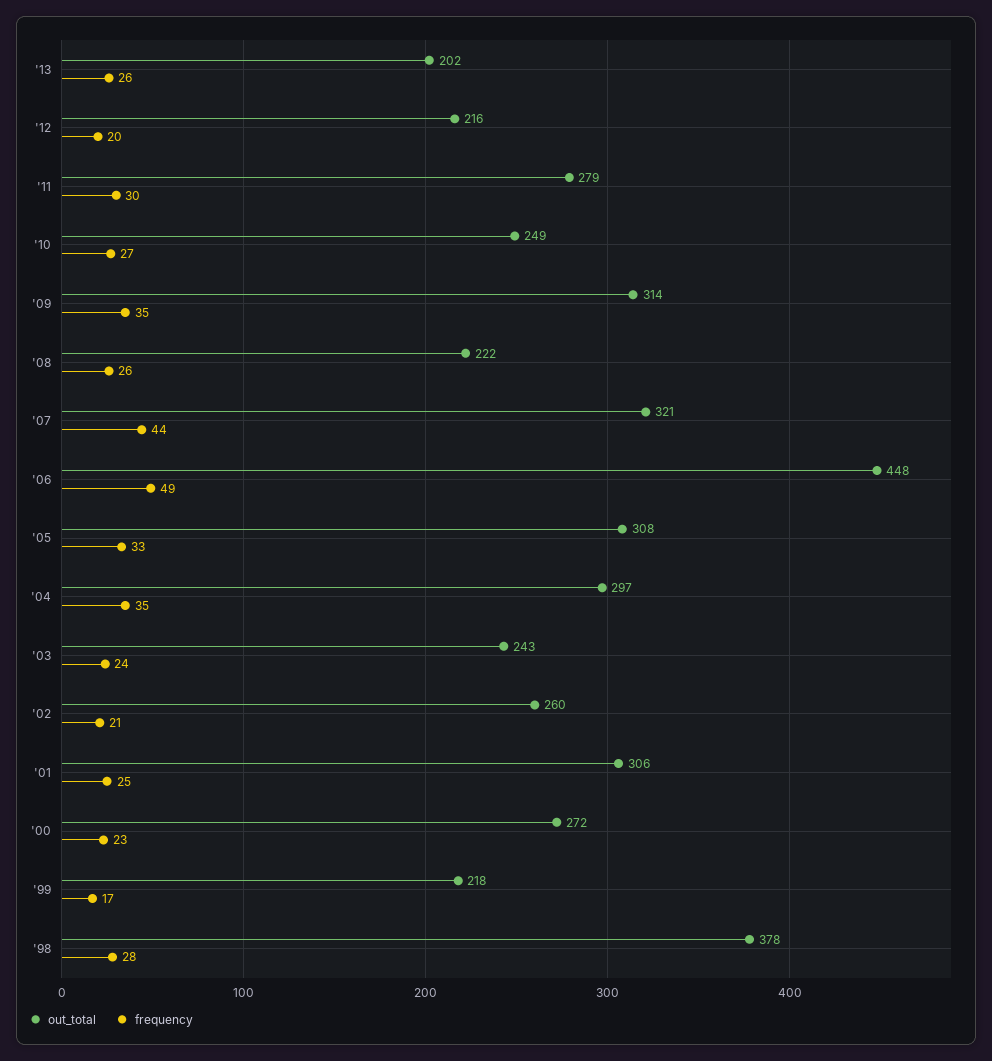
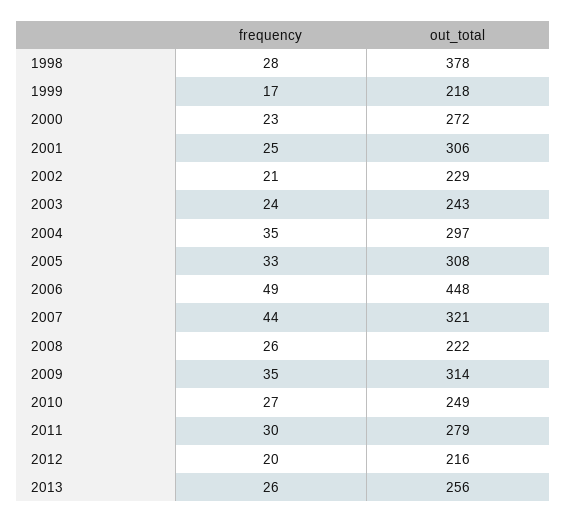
  {
    "out_total": {
-     "'13": 202,
+     "'13": 256,
      "'12": 216,
      "'11": 279,
      "'10": 249,
      "'09": 314,
      "'08": 222,
      "'07": 321,
      "'06": 448,
      "'05": 308,
      "'04": 297,
      "'03": 243,
-     "'02": 260,
+     "'02": 229,
      "'01": 306,
      "'00": 272,
      "'99": 218,
      "'98": 378
    },
    "frequency": {
      "'13": 26,
      "'12": 20,
      "'11": 30,
      "'10": 27,
      "'09": 35,
      "'08": 26,
      "'07": 44,
      "'06": 49,
      "'05": 33,
      "'04": 35,
      "'03": 24,
      "'02": 21,
      "'01": 25,
      "'00": 23,
      "'99": 17,
      "'98": 28
    }
  }

